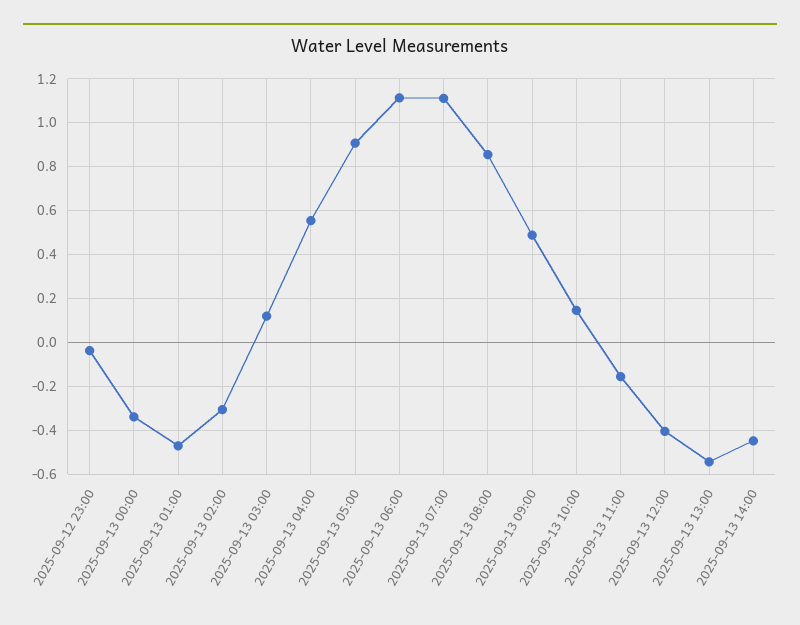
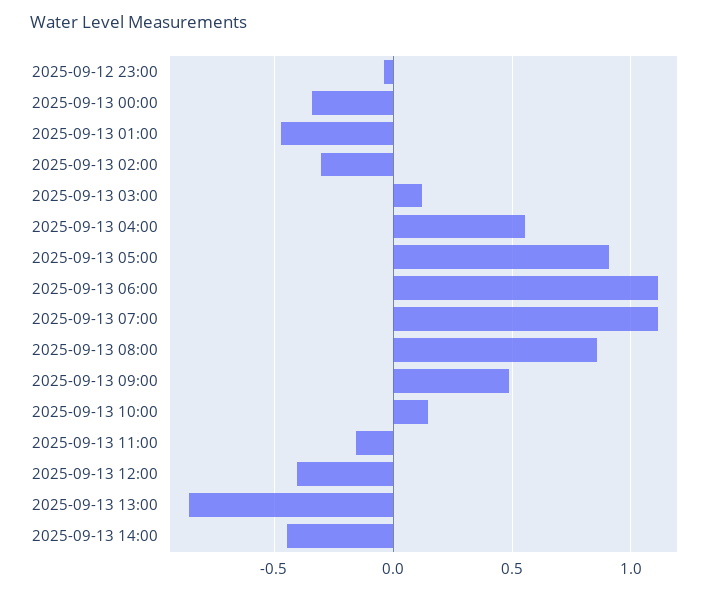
  {
    "2025-09-12 23:00": -0.05,
    "2025-09-13 00:00": -0.35,
    "2025-09-13 01:00": -0.45,
    "2025-09-13 02:00": -0.3,
    "2025-09-13 03:00": 0.1,
    "2025-09-13 04:00": 0.55,
    "2025-09-13 05:00": 0.9,
    "2025-09-13 06:00": 1.1,
    "2025-09-13 07:00": 1.1,
    "2025-09-13 08:00": 0.85,
    "2025-09-13 09:00": 0.5,
    "2025-09-13 10:00": 0.15,
    "2025-09-13 11:00": -0.15,
    "2025-09-13 12:00": -0.4,
-   "2025-09-13 13:00": -0.55,
+   "2025-09-13 13:00": -0.85,
    "2025-09-13 14:00": -0.45
  }

